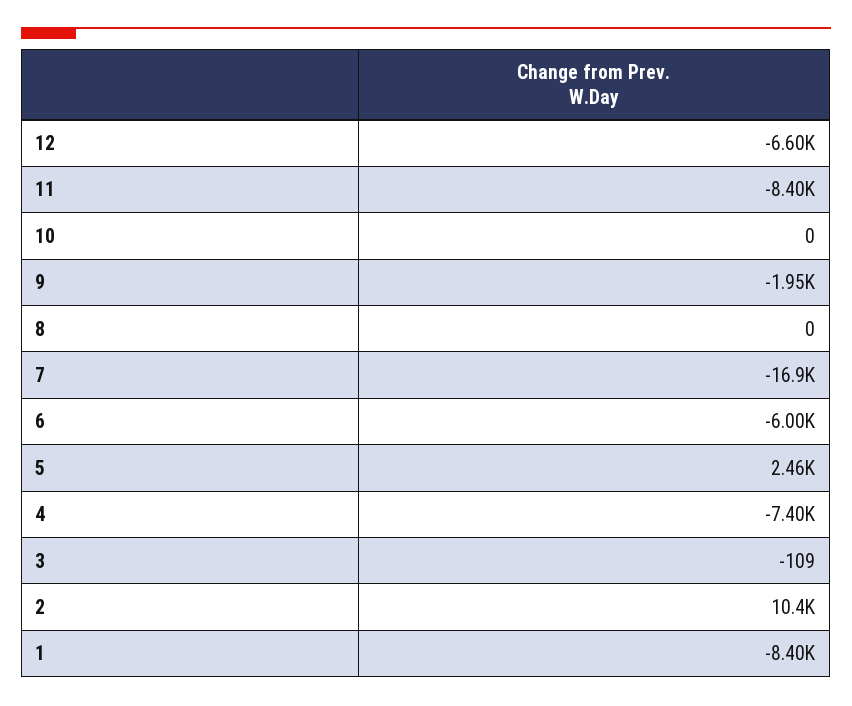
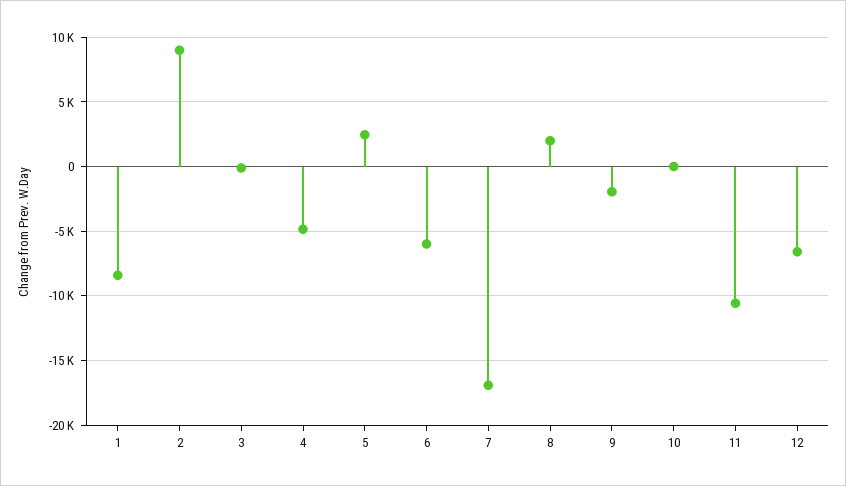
  {
    "12": -6600,
-   "11": -8400,
+   "11": -10500,
    "10": 0,
    "9": -1950,
-   "8": 0,
+   "8": 2000,
    "7": -16900,
    "6": -6000,
    "5": 2460,
-   "4": -7400,
+   "4": -5000,
    "3": -109,
-   "2": 10400,
+   "2": 9000,
    "1": -8400
  }

